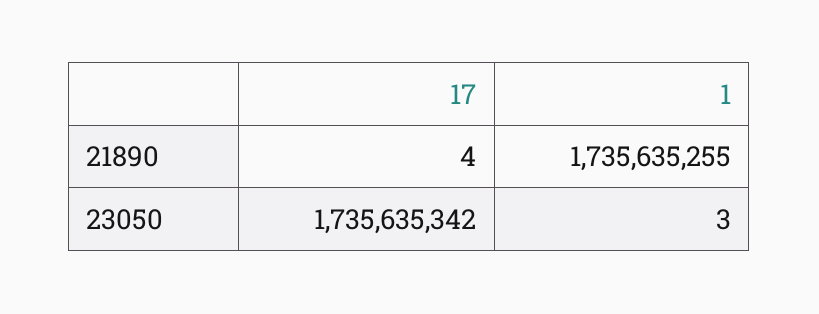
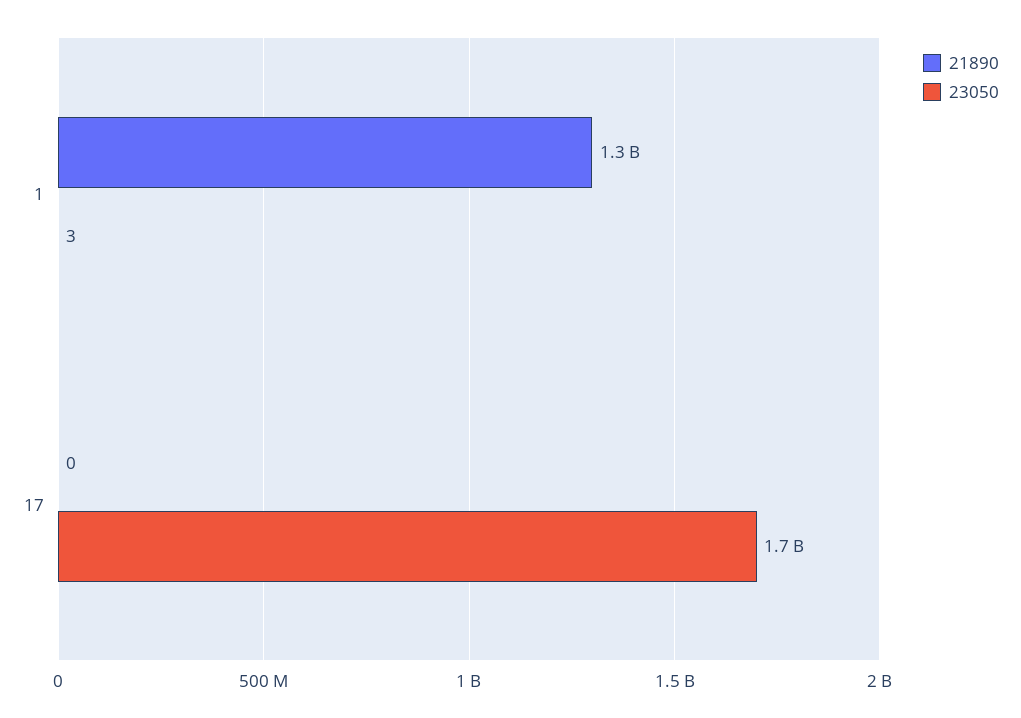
  {
    "21890": {
-     "17": 4,
+     "17": 0,
-     "1": 1735635255
+     "1": 1300000000
    },
    "23050": {
      "17": 1735635342,
      "1": 3
    }
  }

